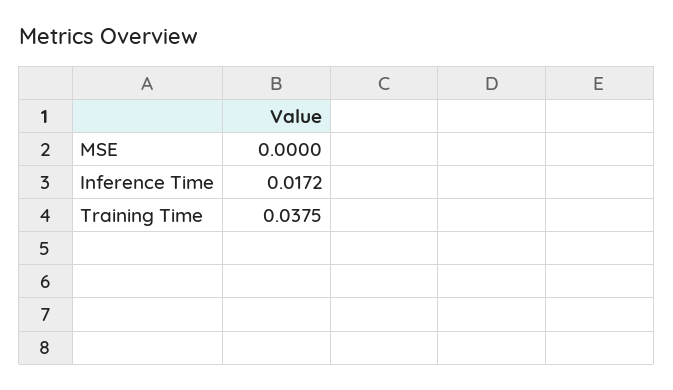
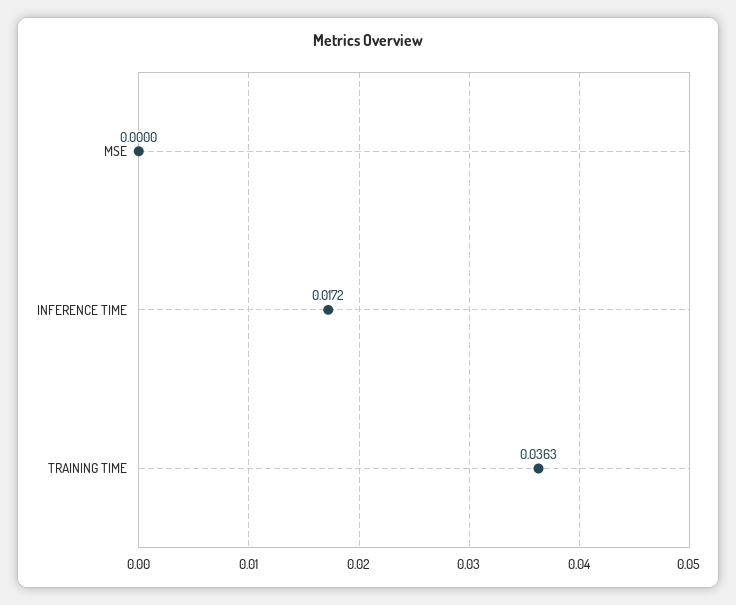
  {
    "MSE": 0,
    "Inference Time": 0.0172,
-   "Training Time": 0.0375
+   "Training Time": 0.0363
  }

